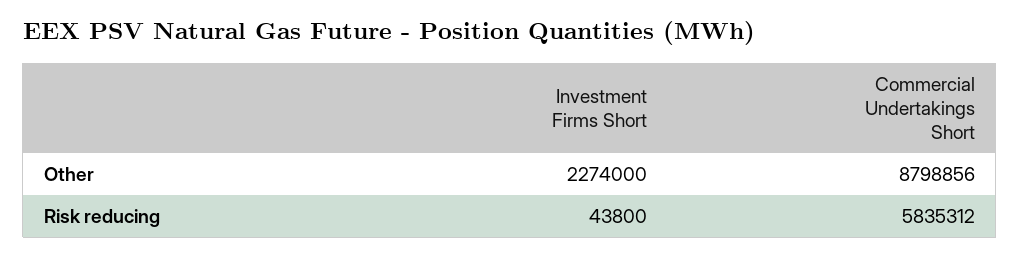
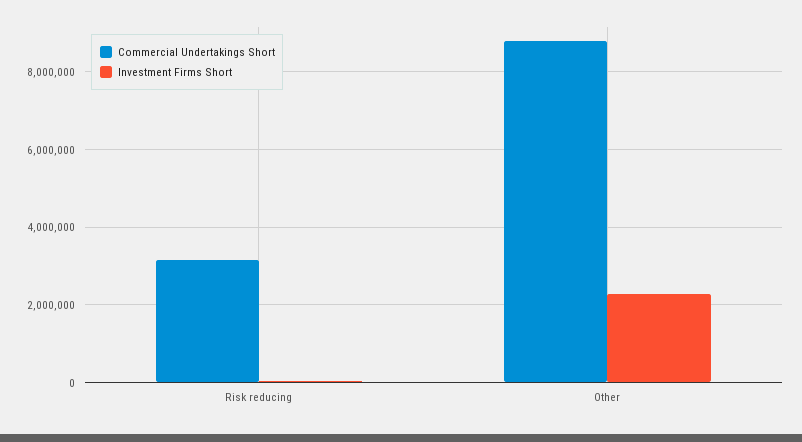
  {
    "Investment Firms Short": {
      "Other": 2274000,
      "Risk reducing": 43800
    },
    "Commercial Undertakings Short": {
      "Other": 8798856,
-     "Risk reducing": 5835312
+     "Risk reducing": 3200000
    }
  }

